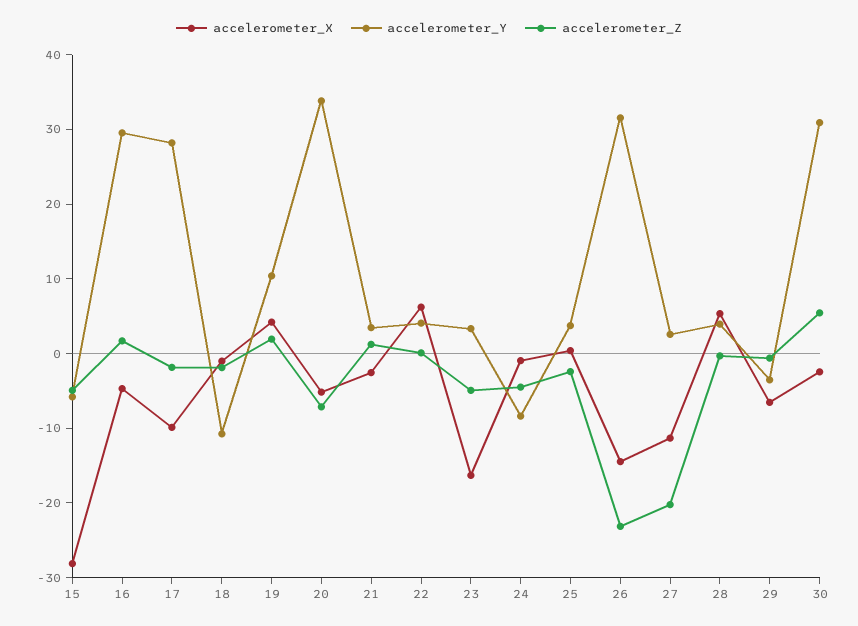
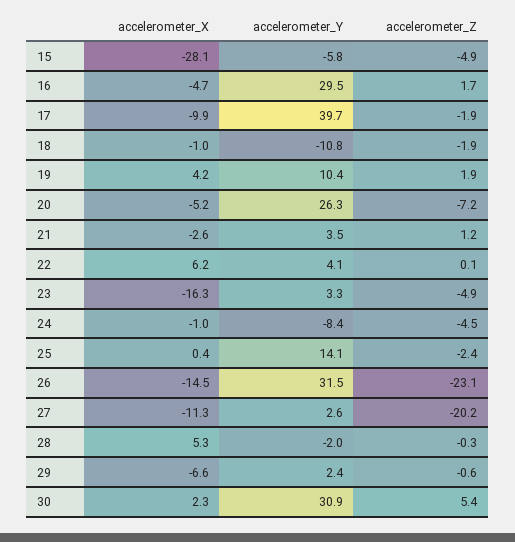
  {
    "accelerometer_X": {
      "15": -28.1,
      "16": -4.7,
      "17": -9.9,
      "18": -1,
      "19": 4.2,
      "20": -5.2,
      "21": -2.6,
      "22": 6.2,
      "23": -16.3,
      "24": -1,
      "25": 0.4,
      "26": -14.5,
      "27": -11.3,
      "28": 5.3,
      "29": -6.6,
-     "30": -2
+     "30": 2.3
    },
    "accelerometer_Y": {
      "15": -5.8,
      "16": 29.5,
-     "17": 28,
+     "17": 39.7,
      "18": -10.8,
      "19": 10.4,
-     "20": 34,
+     "20": 26.3,
      "21": 3.5,
      "22": 4.1,
      "23": 3.3,
      "24": -8.4,
-     "25": 4,
+     "25": 14.1,
      "26": 31.5,
      "27": 2.6,
-     "28": 4,
+     "28": -2,
-     "29": -4,
+     "29": 2.4,
      "30": 30.9
    },
    "accelerometer_Z": {
      "15": -4.9,
      "16": 1.7,
      "17": -1.9,
      "18": -1.9,
      "19": 1.9,
      "20": -7.2,
      "21": 1.2,
      "22": 0.1,
      "23": -4.9,
      "24": -4.5,
      "25": -2.4,
      "26": -23.1,
      "27": -20.2,
      "28": -0.3,
      "29": -0.6,
      "30": 5.4
    }
  }

